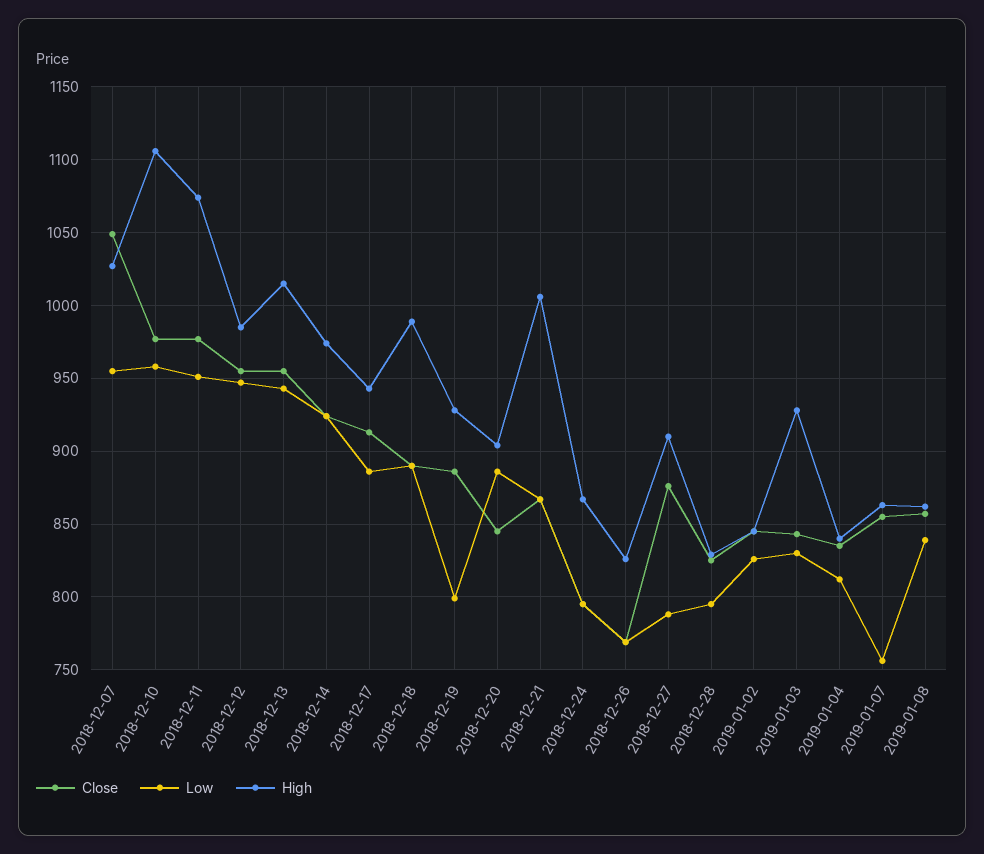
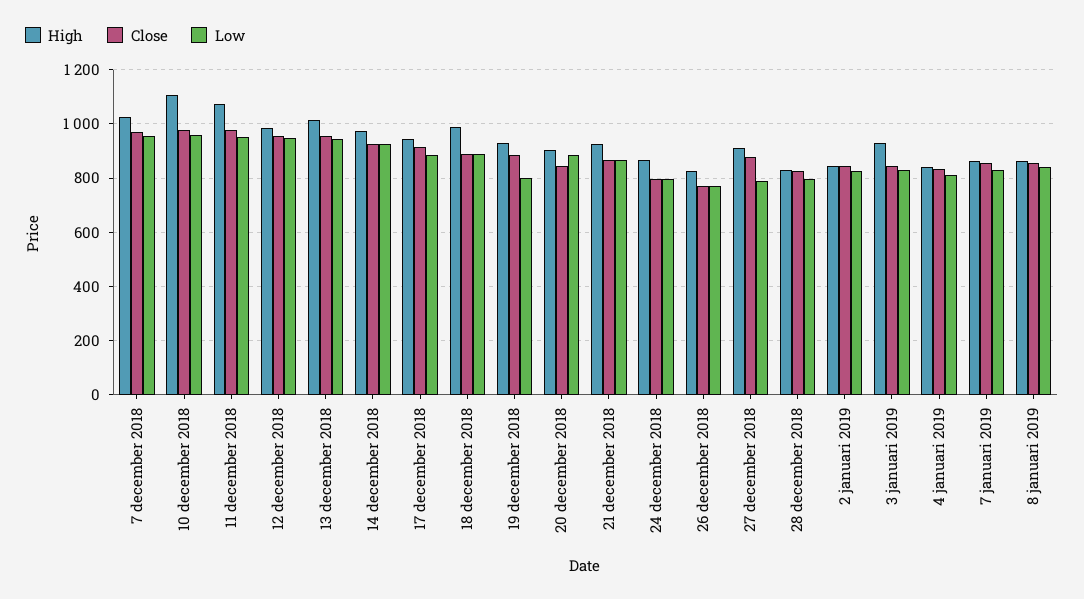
  {
    "Close": {
-     "2018-12-07": 1050,
+     "2018-12-07": 975,
      "2018-12-10": 975,
      "2018-12-11": 975,
      "2018-12-12": 955,
      "2018-12-13": 955,
      "2018-12-14": 925,
      "2018-12-17": 915,
      "2018-12-18": 890,
      "2018-12-19": 885,
      "2018-12-20": 845,
      "2018-12-21": 865,
      "2018-12-24": 795,
      "2018-12-26": 770,
      "2018-12-27": 875,
      "2018-12-28": 825,
      "2019-01-02": 845,
      "2019-01-03": 845,
      "2019-01-04": 835,
      "2019-01-07": 855,
      "2019-01-08": 855
    },
    "Low": {
      "2018-12-07": 955,
      "2018-12-10": 960,
      "2018-12-11": 950,
      "2018-12-12": 945,
      "2018-12-13": 945,
      "2018-12-14": 925,
      "2018-12-17": 885,
      "2018-12-18": 890,
      "2018-12-19": 800,
      "2018-12-20": 885,
      "2018-12-21": 865,
      "2018-12-24": 795,
      "2018-12-26": 770,
      "2018-12-27": 790,
      "2018-12-28": 795,
      "2019-01-02": 825,
      "2019-01-03": 830,
      "2019-01-04": 810,
-     "2019-01-07": 755,
+     "2019-01-07": 825,
      "2019-01-08": 840
    },
    "High": {
      "2018-12-07": 1025,
      "2018-12-10": 1105,
      "2018-12-11": 1075,
      "2018-12-12": 985,
      "2018-12-13": 1015,
      "2018-12-14": 975,
      "2018-12-17": 945,
      "2018-12-18": 990,
      "2018-12-19": 930,
      "2018-12-20": 905,
-     "2018-12-21": 1005,
+     "2018-12-21": 925,
      "2018-12-24": 865,
      "2018-12-26": 825,
      "2018-12-27": 910,
      "2018-12-28": 830,
      "2019-01-02": 845,
      "2019-01-03": 930,
      "2019-01-04": 840,
      "2019-01-07": 865,
      "2019-01-08": 860
    }
  }

